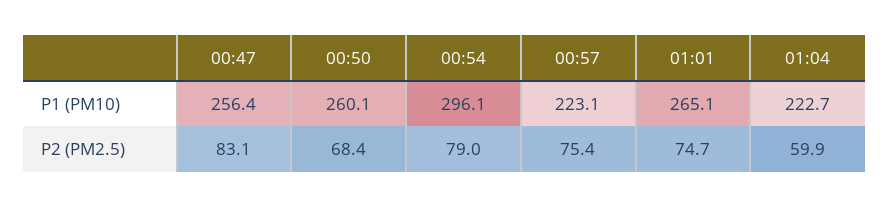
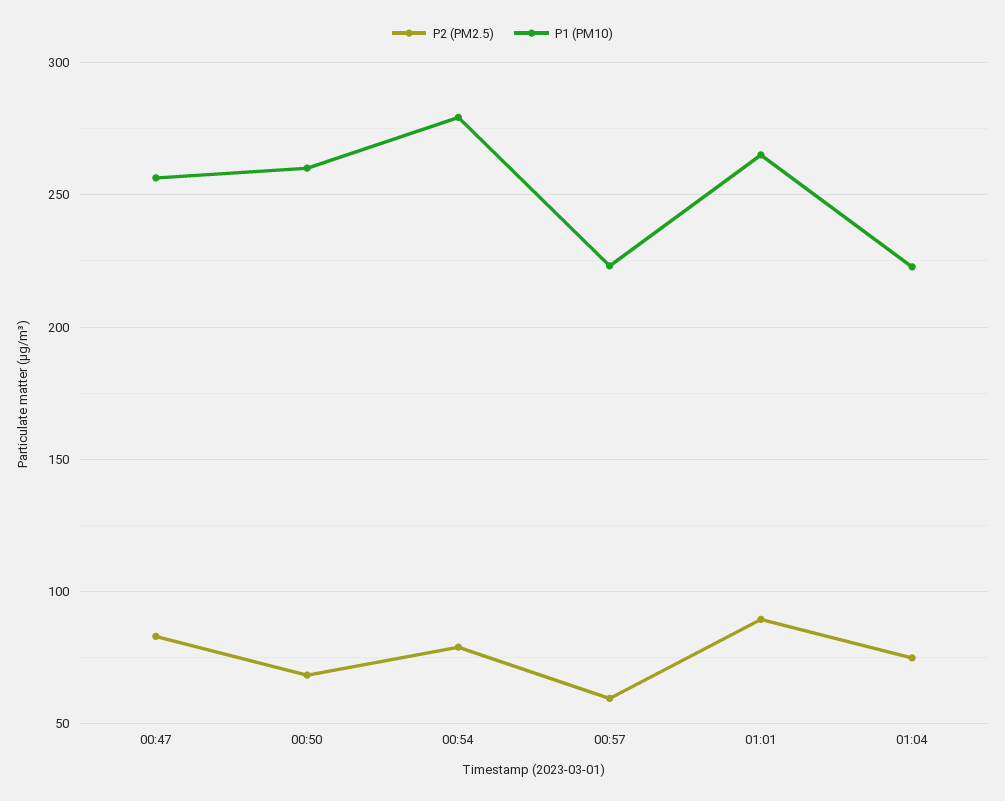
  {
    "P1 (PM10)": {
      "00:47": 256.4,
      "00:50": 260.1,
-     "00:54": 296.1,
+     "00:54": 280,
      "00:57": 223.1,
      "01:01": 265.1,
      "01:04": 222.7
    },
    "P2 (PM2.5)": {
      "00:47": 83.1,
      "00:50": 68.4,
      "00:54": 79,
-     "00:57": 75.4,
+     "00:57": 60,
-     "01:01": 74.7,
+     "01:01": 90,
-     "01:04": 59.9
+     "01:04": 75
    }
  }

